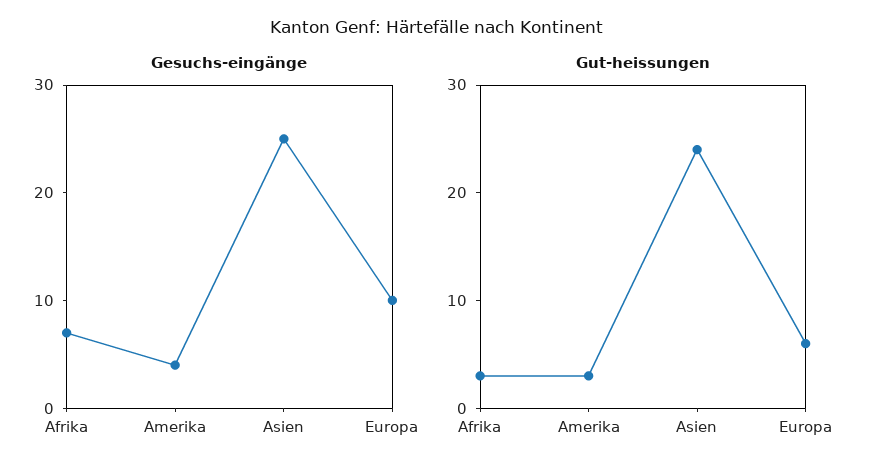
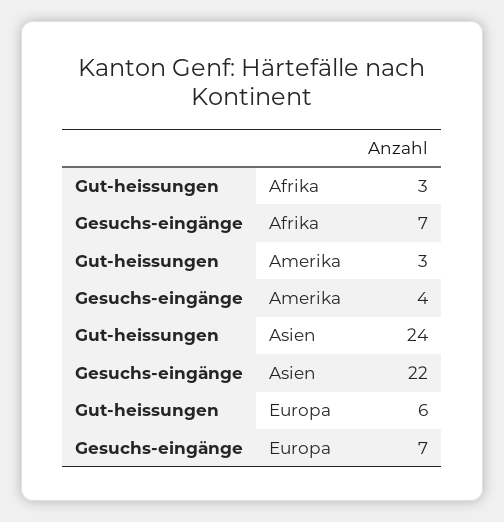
  {
    "Gesuchs-eingänge": {
      "Afrika": 7,
      "Amerika": 4,
-     "Asien": 25,
+     "Asien": 22,
-     "Europa": 10
+     "Europa": 7
    },
    "Gut-heissungen": {
      "Afrika": 3,
      "Amerika": 3,
      "Asien": 24,
      "Europa": 6
    }
  }

